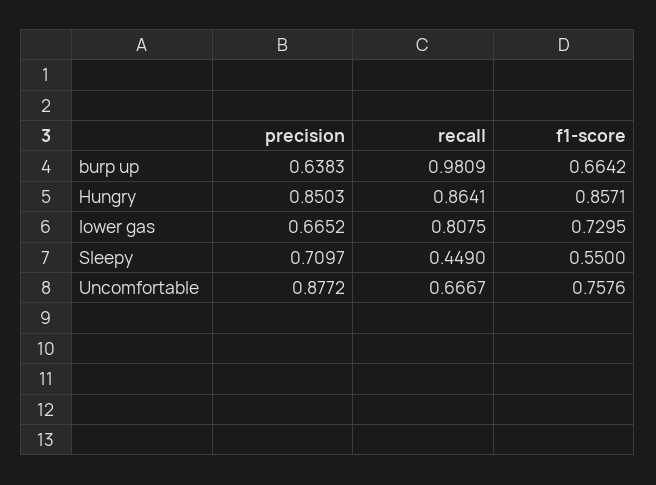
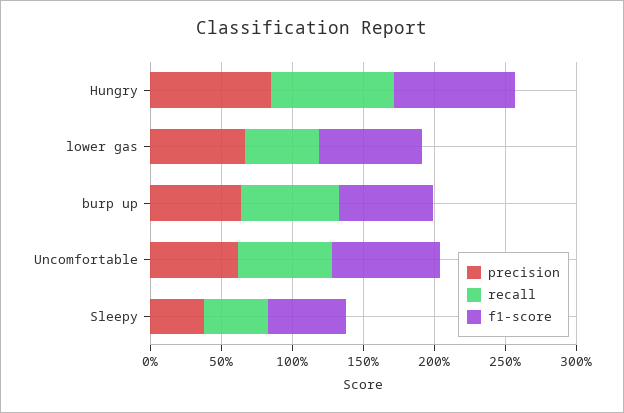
  {
    "precision": {
      "burp up": 0.6383,
      "Hungry": 0.8503,
      "lower gas": 0.6652,
-     "Sleepy": 0.7097,
+     "Sleepy": 0.4,
-     "Uncomfortable": 0.8772
+     "Uncomfortable": 0.6
    },
    "recall": {
-     "burp up": 0.9809,
+     "burp up": 0.7,
      "Hungry": 0.8641,
-     "lower gas": 0.8075,
+     "lower gas": 0.5,
      "Sleepy": 0.449,
      "Uncomfortable": 0.6667
    },
    "f1-score": {
      "burp up": 0.6642,
      "Hungry": 0.8571,
      "lower gas": 0.7295,
      "Sleepy": 0.55,
      "Uncomfortable": 0.7576
    }
  }

